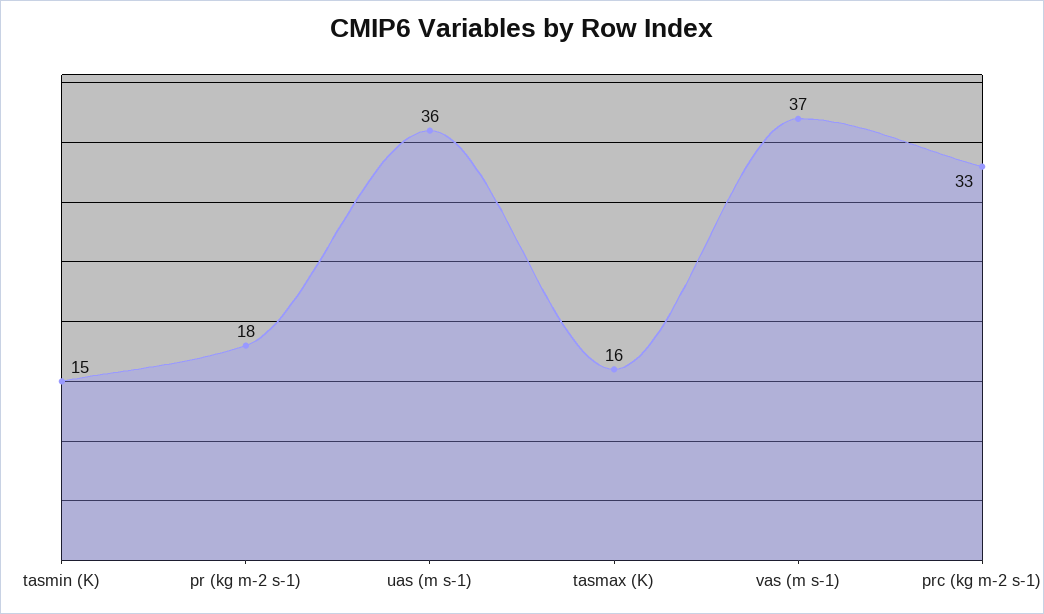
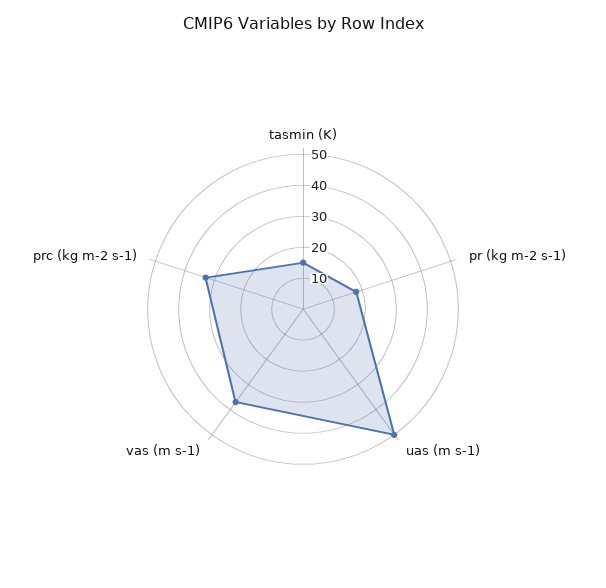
  {
    "tasmin (K)": 15,
    "pr (kg m-2 s-1)": 18,
-   "uas (m s-1)": 36,
+   "uas (m s-1)": 50,
-   "tasmax (K)": 16,
    "vas (m s-1)": 37,
    "prc (kg m-2 s-1)": 33
  }

